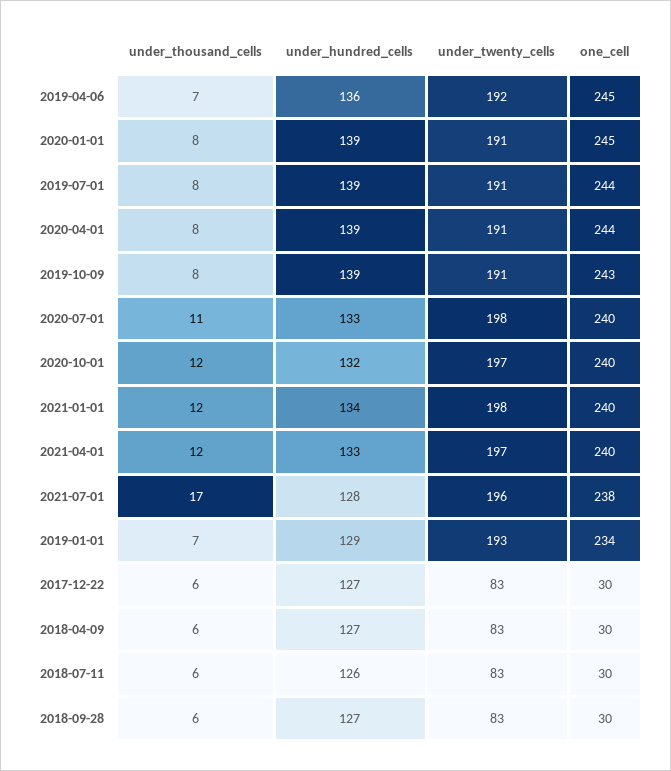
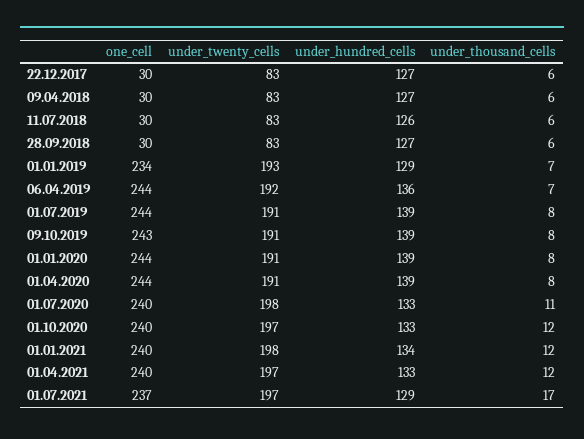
  {
    "under_thousand_cells": {
      "2019-04-06": 7,
      "2020-01-01": 8,
      "2019-07-01": 8,
      "2020-04-01": 8,
      "2019-10-09": 8,
      "2020-07-01": 11,
      "2020-10-01": 12,
      "2021-01-01": 12,
      "2021-04-01": 12,
      "2021-07-01": 17,
      "2019-01-01": 7,
      "2017-12-22": 6,
      "2018-04-09": 6,
      "2018-07-11": 6,
      "2018-09-28": 6
    },
    "under_hundred_cells": {
      "2019-04-06": 136,
      "2020-01-01": 139,
      "2019-07-01": 139,
      "2020-04-01": 139,
      "2019-10-09": 139,
      "2020-07-01": 133,
-     "2020-10-01": 132,
+     "2020-10-01": 133,
      "2021-01-01": 134,
      "2021-04-01": 133,
-     "2021-07-01": 128,
+     "2021-07-01": 129,
      "2019-01-01": 129,
      "2017-12-22": 127,
      "2018-04-09": 127,
      "2018-07-11": 126,
      "2018-09-28": 127
    },
    "under_twenty_cells": {
      "2019-04-06": 192,
      "2020-01-01": 191,
      "2019-07-01": 191,
      "2020-04-01": 191,
      "2019-10-09": 191,
      "2020-07-01": 198,
      "2020-10-01": 197,
      "2021-01-01": 198,
      "2021-04-01": 197,
-     "2021-07-01": 196,
+     "2021-07-01": 197,
      "2019-01-01": 193,
      "2017-12-22": 83,
      "2018-04-09": 83,
      "2018-07-11": 83,
      "2018-09-28": 83
    },
    "one_cell": {
-     "2019-04-06": 245,
+     "2019-04-06": 244,
-     "2020-01-01": 245,
+     "2020-01-01": 244,
      "2019-07-01": 244,
      "2020-04-01": 244,
      "2019-10-09": 243,
      "2020-07-01": 240,
      "2020-10-01": 240,
      "2021-01-01": 240,
      "2021-04-01": 240,
-     "2021-07-01": 238,
+     "2021-07-01": 237,
      "2019-01-01": 234,
      "2017-12-22": 30,
      "2018-04-09": 30,
      "2018-07-11": 30,
      "2018-09-28": 30
    }
  }

